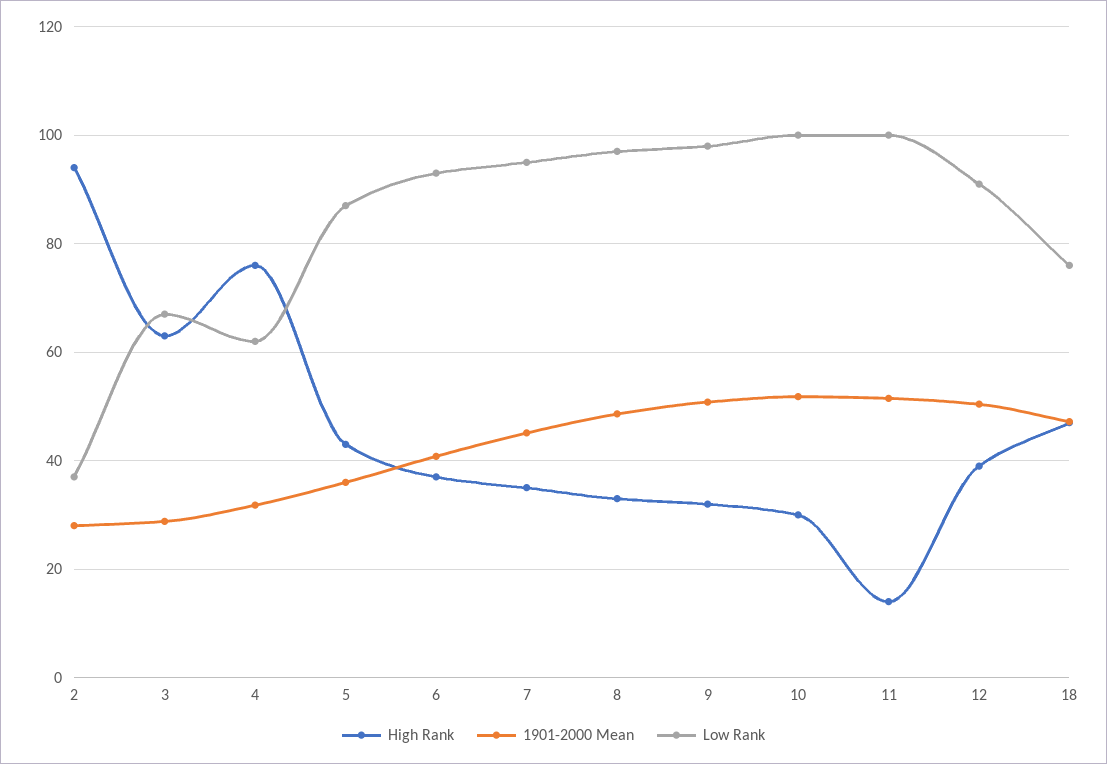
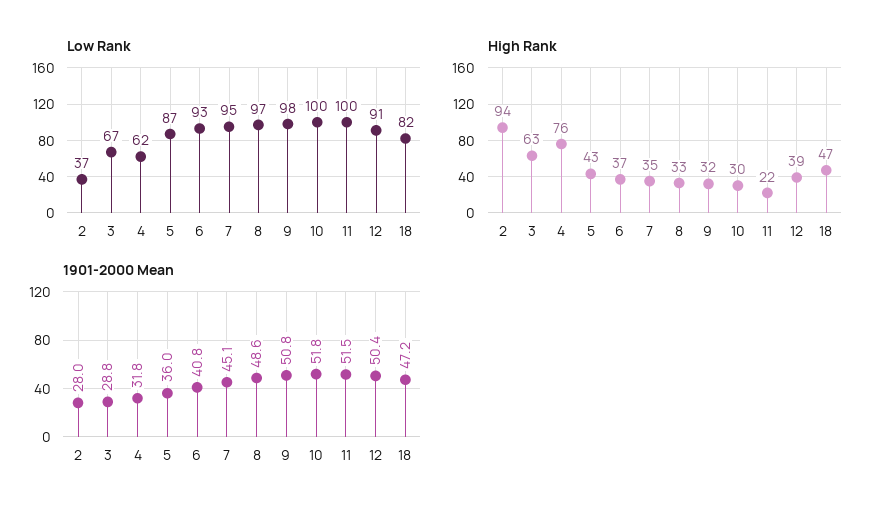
  {
    "High Rank": {
      "2": 94,
      "3": 63,
      "4": 76,
      "5": 43,
      "6": 37,
      "7": 35,
      "8": 33,
      "9": 32,
      "10": 30,
-     "11": 14,
+     "11": 22,
      "12": 39,
      "18": 47
    },
    "1901-2000 Mean": {
      "2": 28,
      "3": 28.8,
      "4": 31.8,
      "5": 36,
      "6": 40.8,
      "7": 45.1,
      "8": 48.6,
      "9": 50.8,
      "10": 51.8,
      "11": 51.5,
      "12": 50.4,
      "18": 47.2
    },
    "Low Rank": {
      "2": 37,
      "3": 67,
      "4": 62,
      "5": 87,
      "6": 93,
      "7": 95,
      "8": 97,
      "9": 98,
      "10": 100,
      "11": 100,
      "12": 91,
-     "18": 76
+     "18": 82
    }
  }

